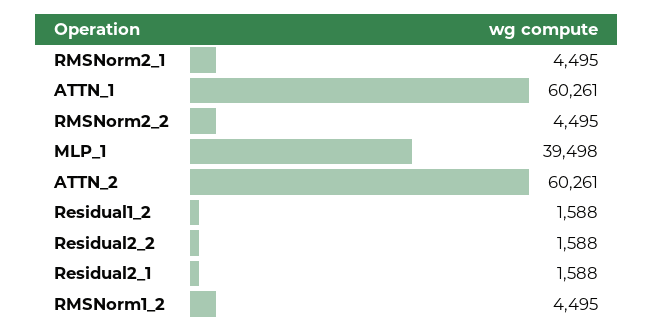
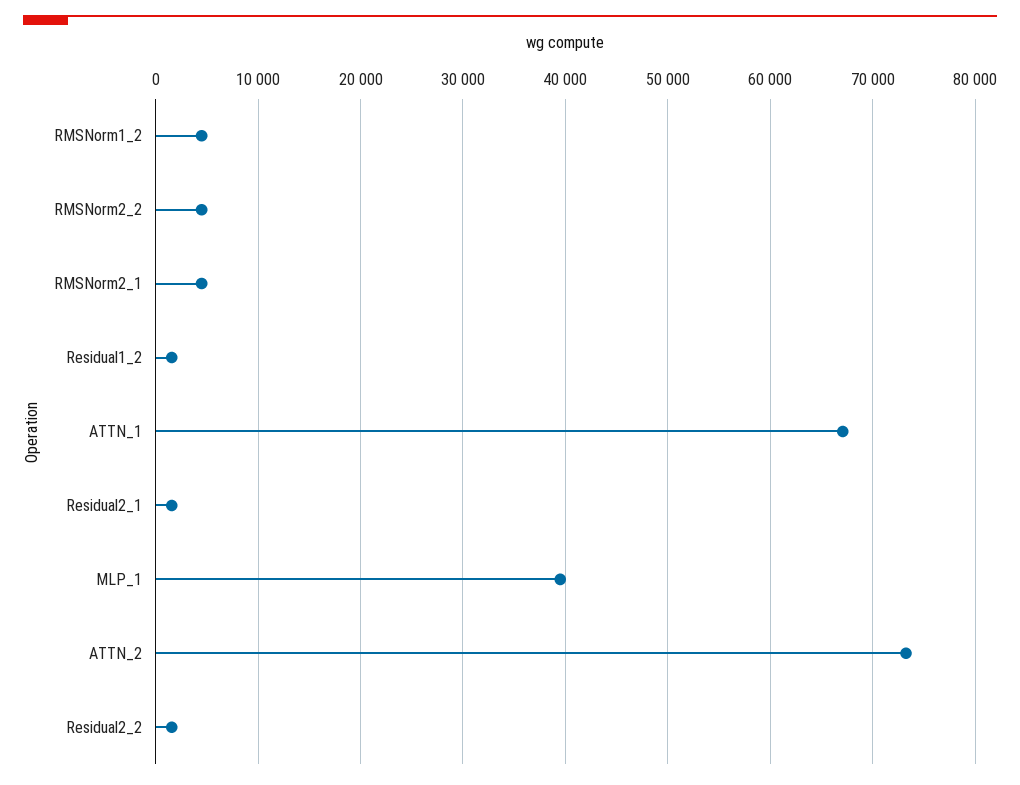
  {
    "RMSNorm2_1": 4495,
-   "ATTN_1": 60261,
+   "ATTN_1": 67000,
    "RMSNorm2_2": 4495,
    "MLP_1": 39498,
-   "ATTN_2": 60261,
+   "ATTN_2": 73000,
    "Residual1_2": 1588,
    "Residual2_2": 1588,
    "Residual2_1": 1588,
    "RMSNorm1_2": 4495
  }

